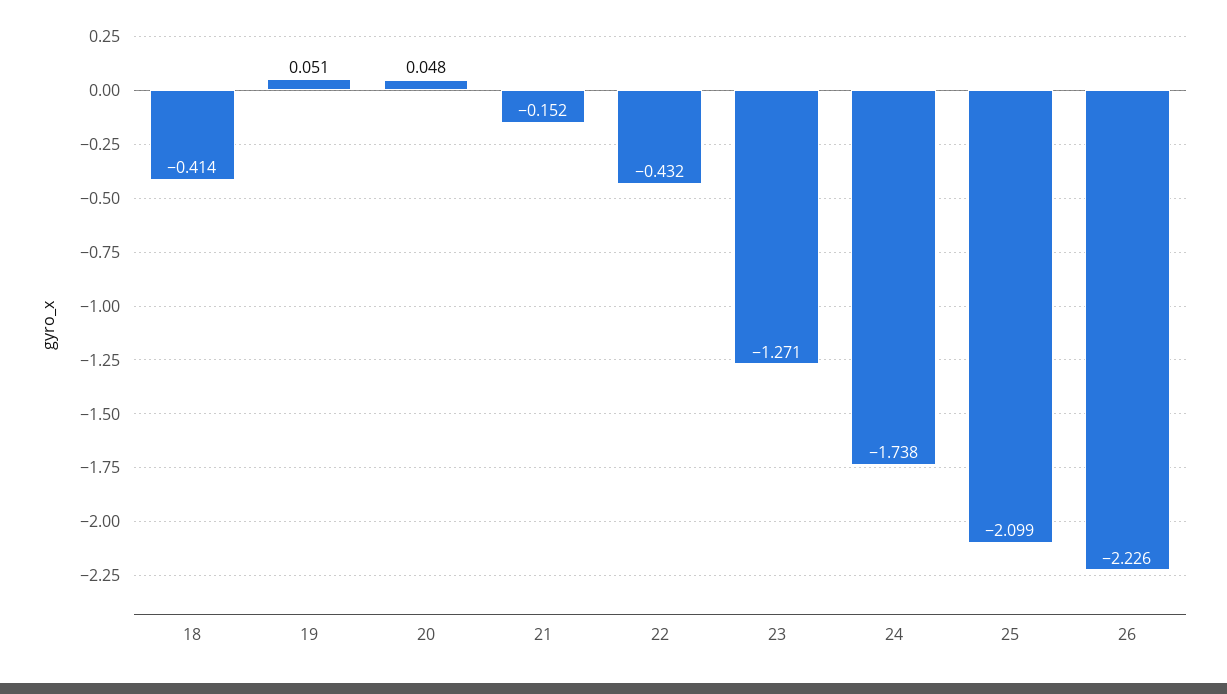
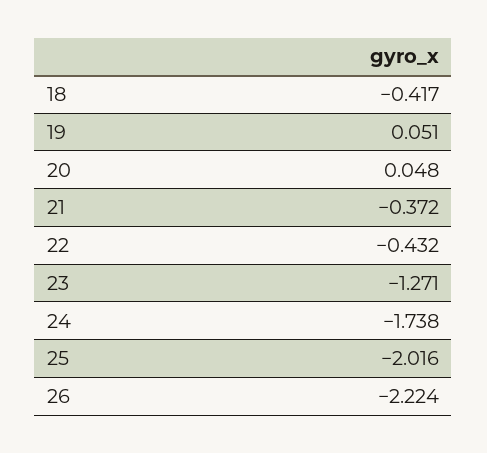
  {
-   "18": -0.414,
+   "18": -0.417,
    "19": 0.051,
    "20": 0.048,
-   "21": -0.152,
+   "21": -0.372,
    "22": -0.432,
    "23": -1.271,
    "24": -1.738,
-   "25": -2.099,
+   "25": -2.016,
-   "26": -2.226
+   "26": -2.224
  }

